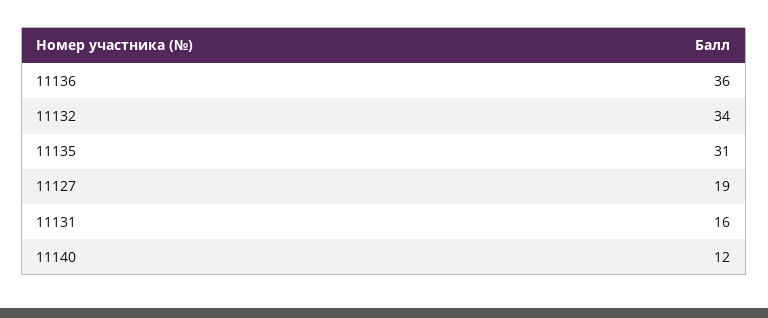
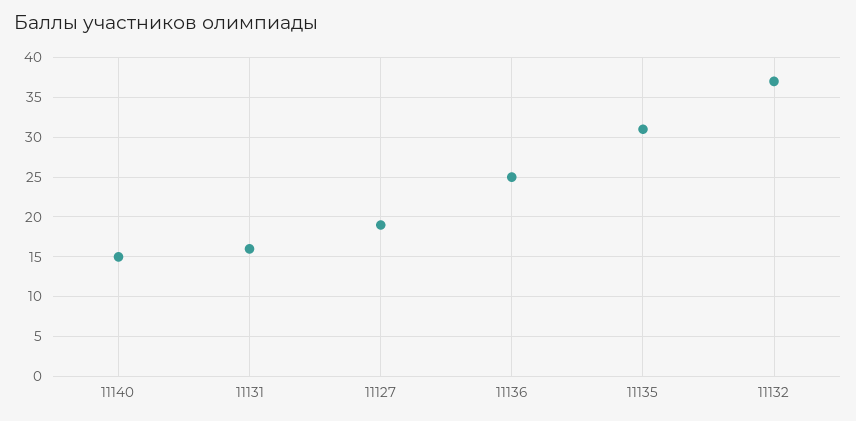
  {
-   "11136": 36,
+   "11136": 25,
-   "11132": 34,
+   "11132": 37,
    "11135": 31,
    "11127": 19,
    "11131": 16,
-   "11140": 12
+   "11140": 15
  }

